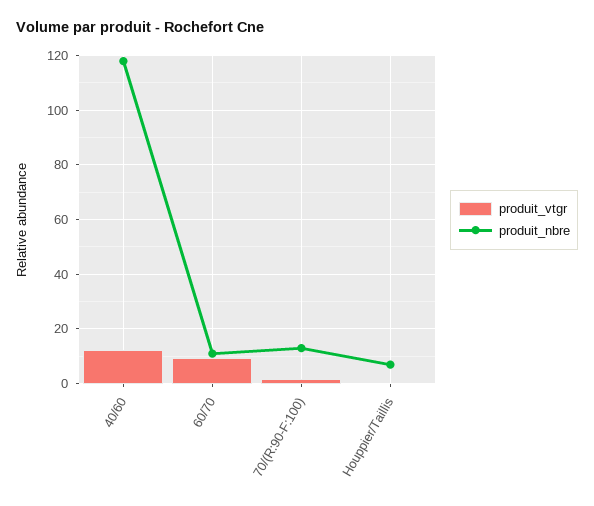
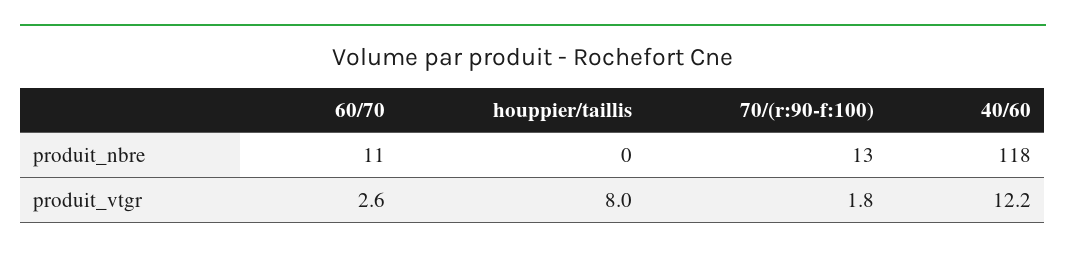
  {
    "produit_vtgr": {
      "40/60": 12.2,
-     "60/70": 10,
+     "60/70": 2.6,
      "70/(R:90-F:100)": 1.8,
-     "Houppier/Taillis": 0
+     "Houppier/Taillis": 8
    },
    "produit_nbre": {
      "40/60": 118,
      "60/70": 11,
      "70/(R:90-F:100)": 13,
-     "Houppier/Taillis": 7.5
+     "Houppier/Taillis": 0
    }
  }

